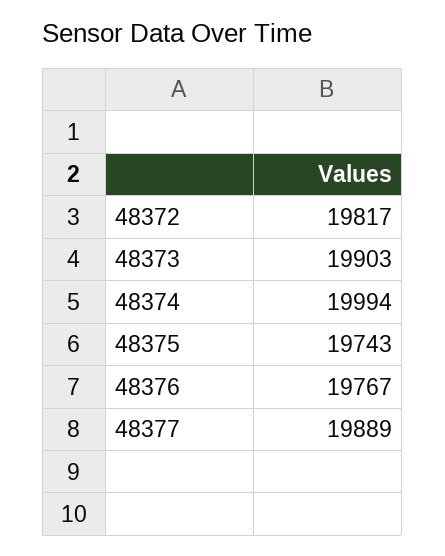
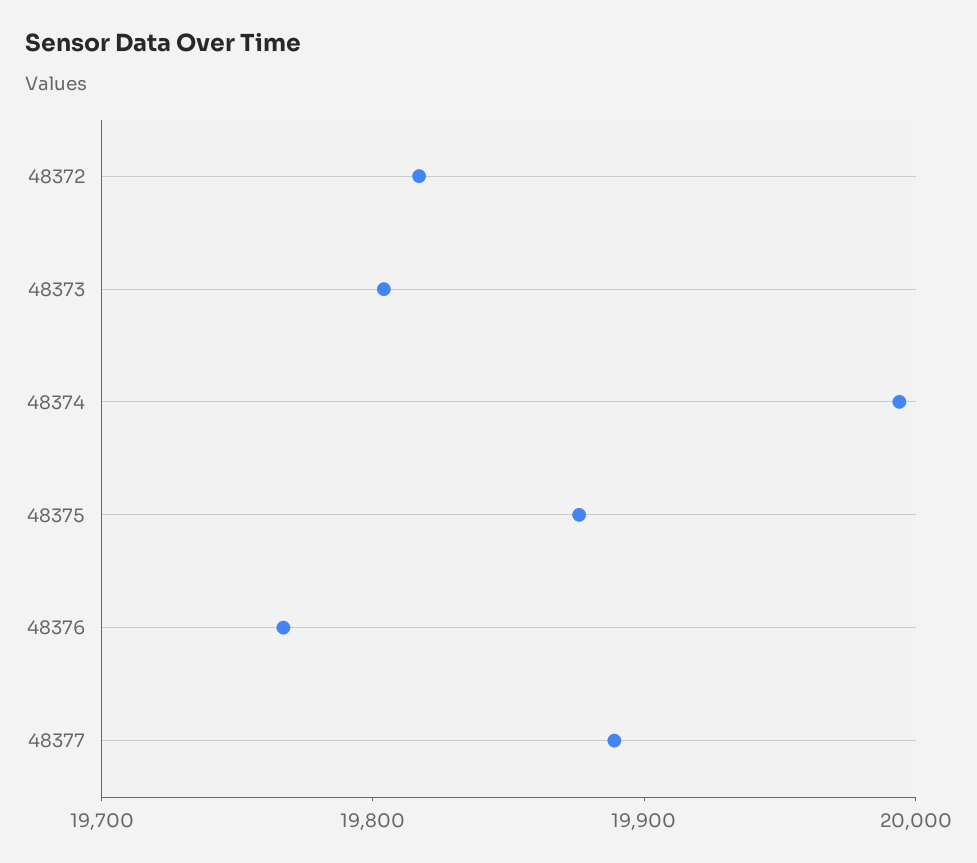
  {
    "48372": 19817,
-   "48373": 19903,
+   "48373": 19800,
    "48374": 19994,
-   "48375": 19743,
+   "48375": 19880,
    "48376": 19767,
    "48377": 19889
  }

